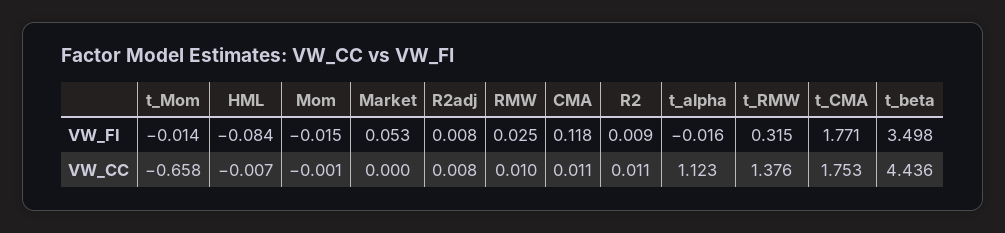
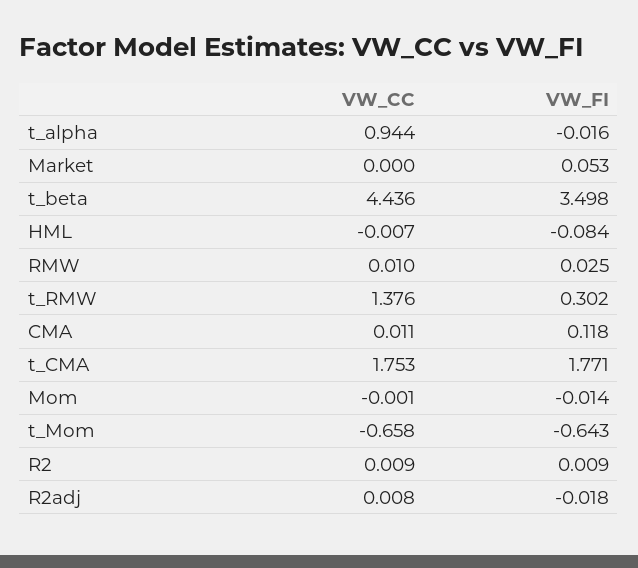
  {
    "t_Mom": {
-     "VW_FI": -0.014,
+     "VW_FI": -0.643,
      "VW_CC": -0.658
    },
    "HML": {
      "VW_FI": -0.084,
      "VW_CC": -0.007
    },
    "Mom": {
-     "VW_FI": -0.015,
+     "VW_FI": -0.014,
      "VW_CC": -0.001
    },
    "Market": {
      "VW_FI": 0.053,
      "VW_CC": 0
    },
    "R2adj": {
-     "VW_FI": 0.008,
+     "VW_FI": -0.018,
      "VW_CC": 0.008
    },
    "RMW": {
      "VW_FI": 0.025,
      "VW_CC": 0.01
    },
    "CMA": {
      "VW_FI": 0.118,
      "VW_CC": 0.011
    },
    "R2": {
      "VW_FI": 0.009,
-     "VW_CC": 0.011
+     "VW_CC": 0.009
    },
    "t_alpha": {
      "VW_FI": -0.016,
-     "VW_CC": 1.123
+     "VW_CC": 0.944
    },
    "t_RMW": {
-     "VW_FI": 0.315,
+     "VW_FI": 0.302,
      "VW_CC": 1.376
    },
    "t_CMA": {
      "VW_FI": 1.771,
      "VW_CC": 1.753
    },
    "t_beta": {
      "VW_FI": 3.498,
      "VW_CC": 4.436
    }
  }

